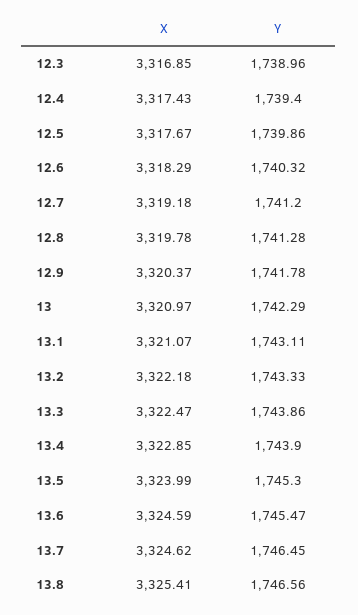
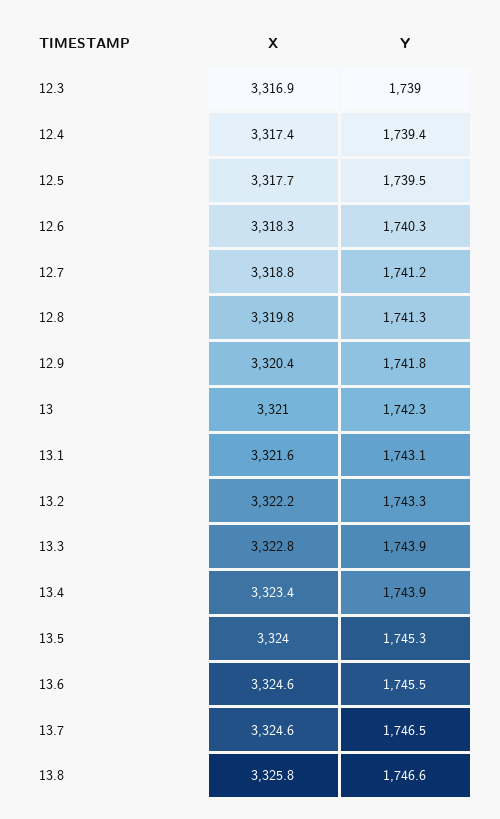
  {
    "X": {
      "12.3": 3316.85,
      "12.4": 3317.43,
      "12.5": 3317.67,
      "12.6": 3318.29,
-     "12.7": 3319.18,
+     "12.7": 3318.8,
      "12.8": 3319.78,
      "12.9": 3320.37,
      "13": 3320.97,
-     "13.1": 3321.07,
+     "13.1": 3321.6,
      "13.2": 3322.18,
-     "13.3": 3322.47,
+     "13.3": 3322.8,
-     "13.4": 3322.85,
+     "13.4": 3323.4,
      "13.5": 3323.99,
      "13.6": 3324.59,
      "13.7": 3324.62,
-     "13.8": 3325.41
+     "13.8": 3325.8
    },
    "Y": {
      "12.3": 1738.96,
      "12.4": 1739.4,
-     "12.5": 1739.86,
+     "12.5": 1739.5,
      "12.6": 1740.32,
      "12.7": 1741.2,
      "12.8": 1741.28,
      "12.9": 1741.78,
      "13": 1742.29,
      "13.1": 1743.11,
      "13.2": 1743.33,
      "13.3": 1743.86,
      "13.4": 1743.9,
      "13.5": 1745.3,
      "13.6": 1745.47,
      "13.7": 1746.45,
      "13.8": 1746.56
    }
  }

